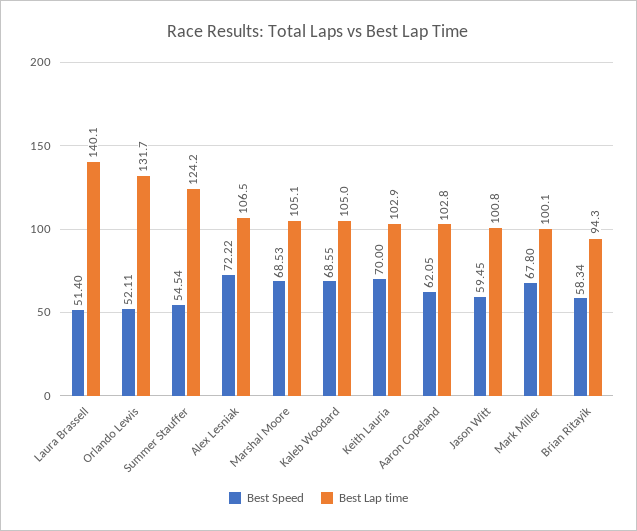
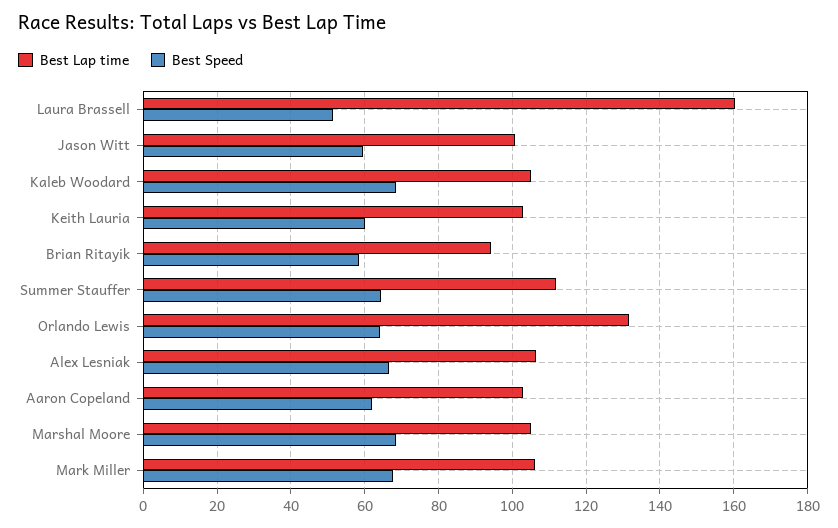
  {
    "Best Speed": {
      "Laura Brassell": 51.4,
-     "Orlando Lewis": 52.11,
+     "Orlando Lewis": 64,
-     "Summer Stauffer": 54.54,
+     "Summer Stauffer": 64,
-     "Alex Lesniak": 72.22,
+     "Alex Lesniak": 66,
      "Marshal Moore": 68.53,
      "Kaleb Woodard": 68.55,
-     "Keith Lauria": 70,
+     "Keith Lauria": 60,
      "Aaron Copeland": 62.05,
      "Jason Witt": 59.45,
      "Mark Miller": 67.8,
      "Brian Ritayik": 58.34
    },
    "Best Lap time": {
-     "Laura Brassell": 140.1,
+     "Laura Brassell": 160,
      "Orlando Lewis": 131.7,
-     "Summer Stauffer": 124.2,
+     "Summer Stauffer": 112,
      "Alex Lesniak": 106.5,
      "Marshal Moore": 105.1,
      "Kaleb Woodard": 105,
      "Keith Lauria": 102.9,
      "Aaron Copeland": 102.8,
      "Jason Witt": 100.8,
-     "Mark Miller": 100.1,
+     "Mark Miller": 106,
      "Brian Ritayik": 94.3
    }
  }

